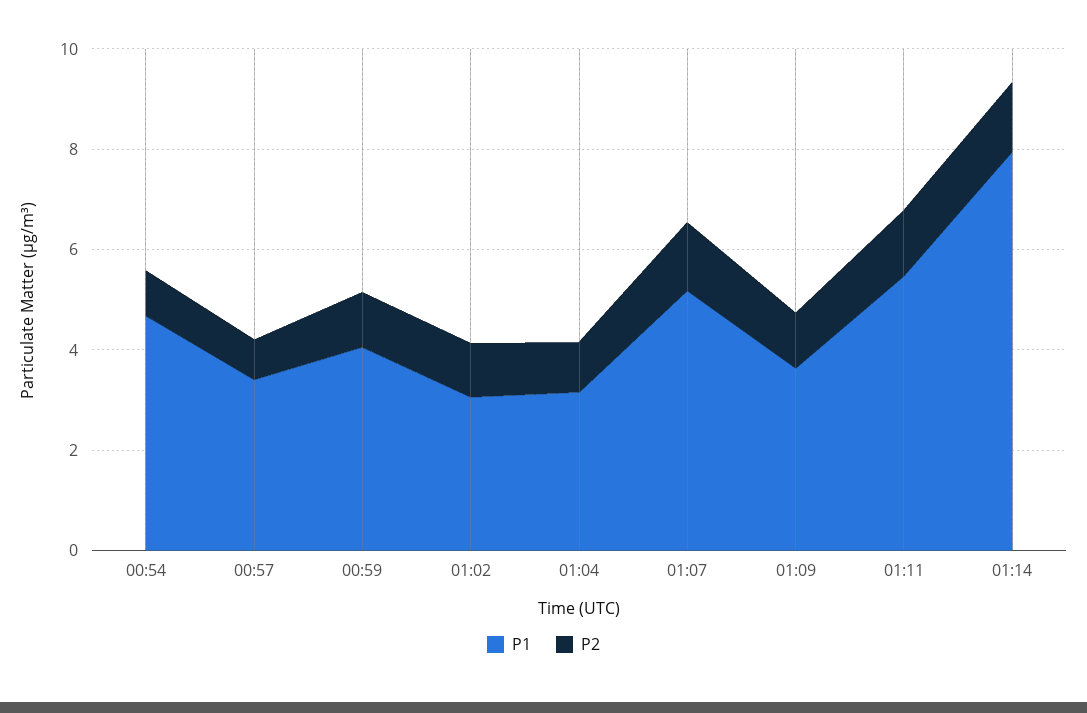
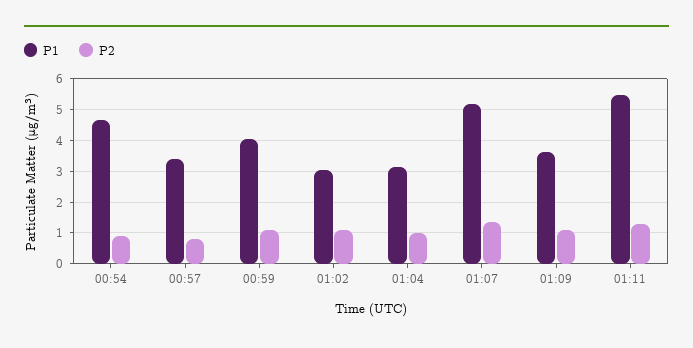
  {
    "P1": {
      "00:54": 4.6,
      "00:57": 3.4,
      "00:59": 4,
      "01:02": 3,
      "01:04": 3.2,
      "01:07": 5.2,
      "01:09": 3.6,
-     "01:11": 5.4,
+     "01:11": 5.4
-     "01:14": 8
    },
    "P2": {
      "00:54": 1,
      "00:57": 0.8,
      "00:59": 1.2,
      "01:02": 1,
      "01:04": 1,
      "01:07": 1.4,
      "01:09": 1.2,
-     "01:11": 1.4,
+     "01:11": 1.4
-     "01:14": 1.5
    }
  }

